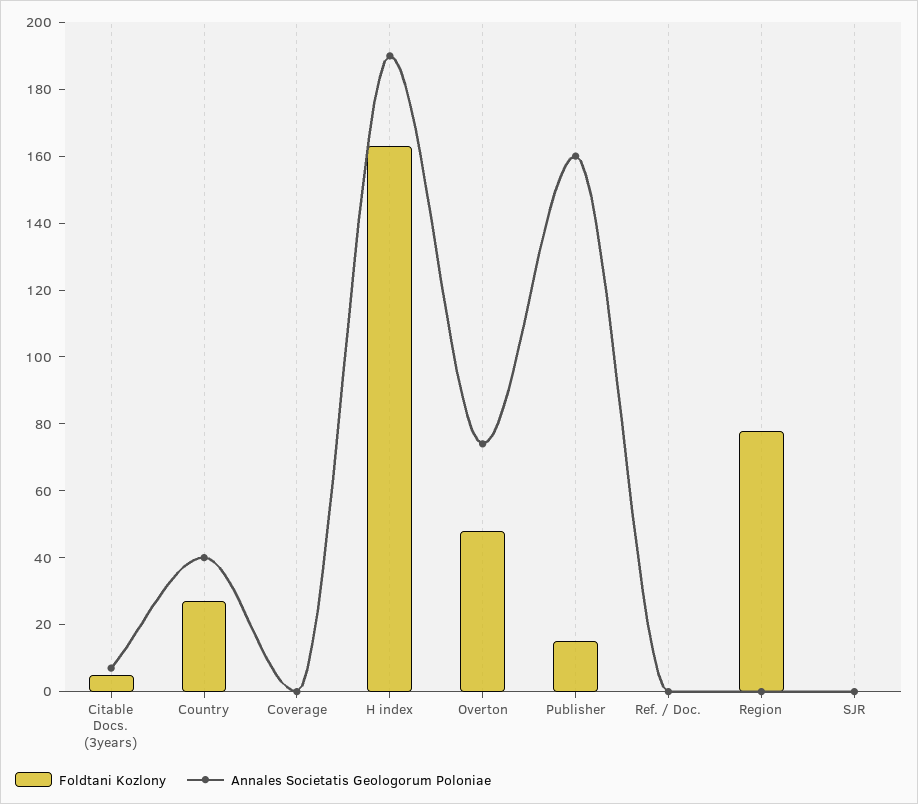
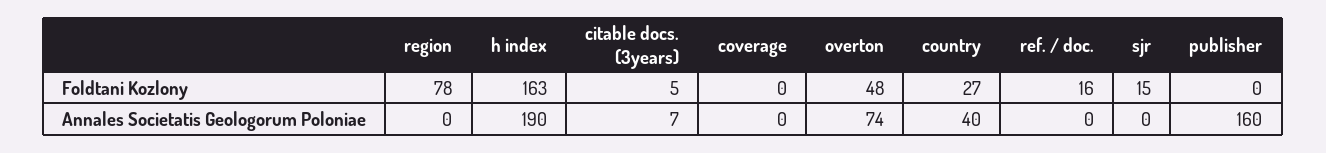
  {
    "Foldtani Kozlony": {
      "Citable Docs. (3years)": 5,
      "Country": 27,
      "Coverage": 0,
      "H index": 163,
      "Overton": 48,
-     "Publisher": 15,
+     "Publisher": 0,
-     "Ref. / Doc.": 0,
+     "Ref. / Doc.": 16,
      "Region": 78,
-     "SJR": 0
+     "SJR": 15
    },
    "Annales Societatis Geologorum Poloniae": {
      "Citable Docs. (3years)": 7,
      "Country": 40,
      "Coverage": 0,
      "H index": 190,
      "Overton": 74,
      "Publisher": 160,
      "Ref. / Doc.": 0,
      "Region": 0,
      "SJR": 0
    }
  }

